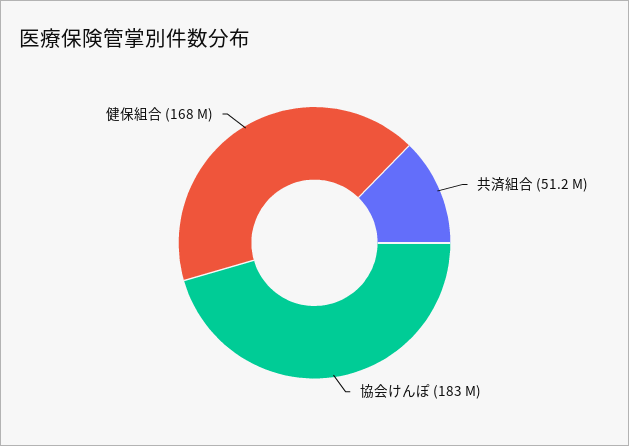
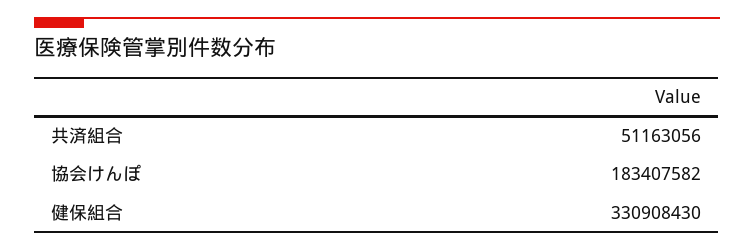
  {
    "共済組合": 51163056,
    "協会けんぽ": 183407582,
-   "健保組合": 168000000
+   "健保組合": 330908430
  }

